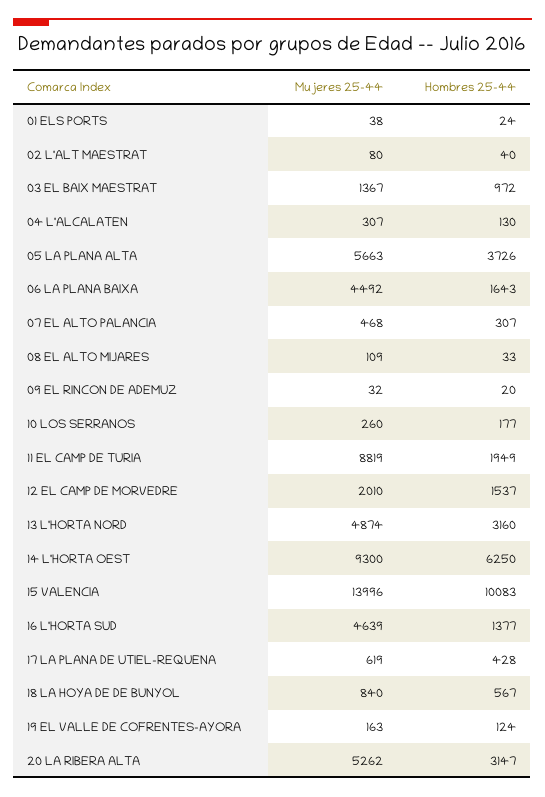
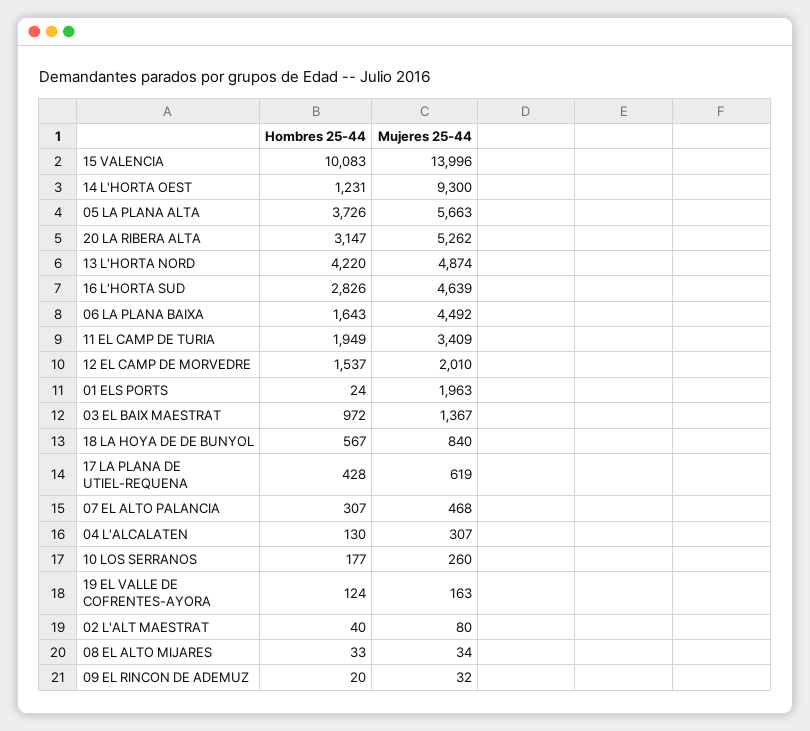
  {
    "Mujeres 25-44": {
-     "01 ELS PORTS": 38,
+     "01 ELS PORTS": 1963,
      "02 L'ALT MAESTRAT": 80,
      "03 EL BAIX MAESTRAT": 1367,
      "04 L'ALCALATEN": 307,
      "05 LA PLANA ALTA": 5663,
      "06 LA PLANA BAIXA": 4492,
      "07 EL ALTO PALANCIA": 468,
-     "08 EL ALTO MIJARES": 109,
+     "08 EL ALTO MIJARES": 34,
      "09 EL RINCON DE ADEMUZ": 32,
      "10 LOS SERRANOS": 260,
-     "11 EL CAMP DE TURIA": 8819,
+     "11 EL CAMP DE TURIA": 3409,
      "12 EL CAMP DE MORVEDRE": 2010,
      "13 L'HORTA NORD": 4874,
      "14 L'HORTA OEST": 9300,
      "15 VALENCIA": 13996,
      "16 L'HORTA SUD": 4639,
      "17 LA PLANA DE UTIEL-REQUENA": 619,
      "18 LA HOYA DE DE BUNYOL": 840,
      "19 EL VALLE DE COFRENTES-AYORA": 163,
      "20 LA RIBERA ALTA": 5262
    },
    "Hombres 25-44": {
      "01 ELS PORTS": 24,
      "02 L'ALT MAESTRAT": 40,
      "03 EL BAIX MAESTRAT": 972,
      "04 L'ALCALATEN": 130,
      "05 LA PLANA ALTA": 3726,
      "06 LA PLANA BAIXA": 1643,
      "07 EL ALTO PALANCIA": 307,
      "08 EL ALTO MIJARES": 33,
      "09 EL RINCON DE ADEMUZ": 20,
      "10 LOS SERRANOS": 177,
      "11 EL CAMP DE TURIA": 1949,
      "12 EL CAMP DE MORVEDRE": 1537,
-     "13 L'HORTA NORD": 3160,
+     "13 L'HORTA NORD": 4220,
-     "14 L'HORTA OEST": 6250,
+     "14 L'HORTA OEST": 1231,
      "15 VALENCIA": 10083,
-     "16 L'HORTA SUD": 1377,
+     "16 L'HORTA SUD": 2826,
      "17 LA PLANA DE UTIEL-REQUENA": 428,
      "18 LA HOYA DE DE BUNYOL": 567,
      "19 EL VALLE DE COFRENTES-AYORA": 124,
      "20 LA RIBERA ALTA": 3147
    }
  }

